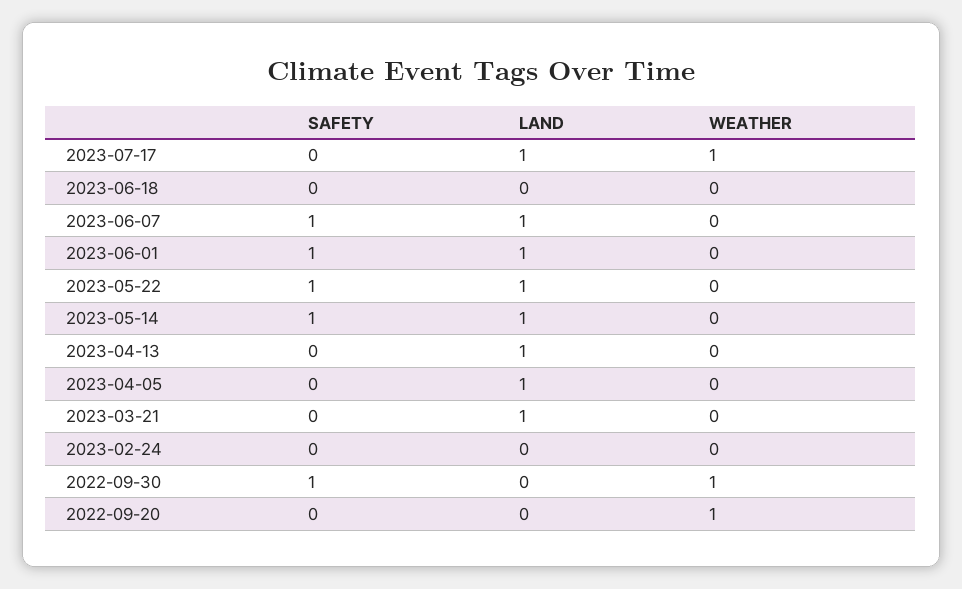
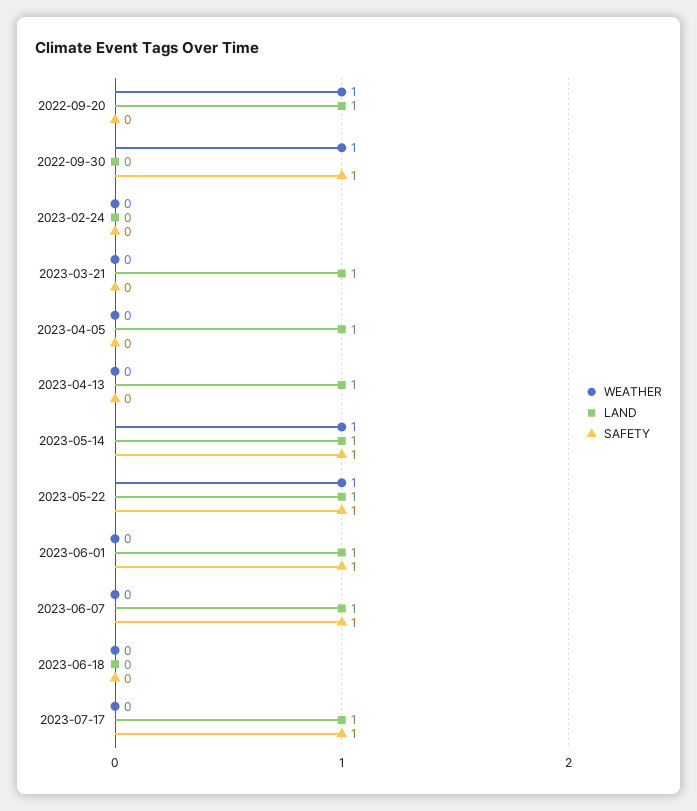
  {
    "SAFETY": {
-     "2023-07-17": 0,
+     "2023-07-17": 1,
      "2023-06-18": 0,
      "2023-06-07": 1,
      "2023-06-01": 1,
      "2023-05-22": 1,
      "2023-05-14": 1,
      "2023-04-13": 0,
      "2023-04-05": 0,
      "2023-03-21": 0,
      "2023-02-24": 0,
      "2022-09-30": 1,
      "2022-09-20": 0
    },
    "LAND": {
      "2023-07-17": 1,
      "2023-06-18": 0,
      "2023-06-07": 1,
      "2023-06-01": 1,
      "2023-05-22": 1,
      "2023-05-14": 1,
      "2023-04-13": 1,
      "2023-04-05": 1,
      "2023-03-21": 1,
      "2023-02-24": 0,
      "2022-09-30": 0,
-     "2022-09-20": 0
+     "2022-09-20": 1
    },
    "WEATHER": {
-     "2023-07-17": 1,
+     "2023-07-17": 0,
      "2023-06-18": 0,
      "2023-06-07": 0,
      "2023-06-01": 0,
-     "2023-05-22": 0,
+     "2023-05-22": 1,
-     "2023-05-14": 0,
+     "2023-05-14": 1,
      "2023-04-13": 0,
      "2023-04-05": 0,
      "2023-03-21": 0,
      "2023-02-24": 0,
      "2022-09-30": 1,
      "2022-09-20": 1
    }
  }

